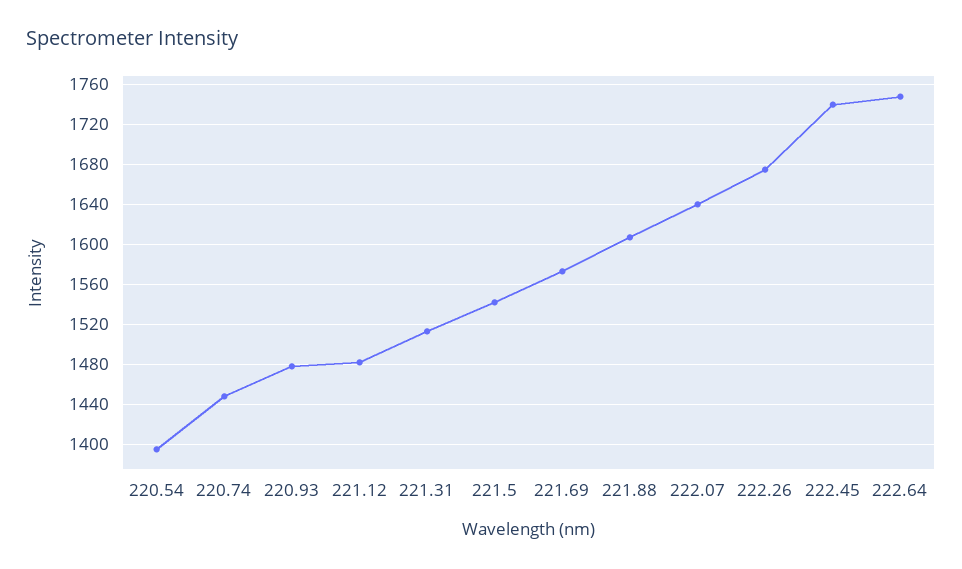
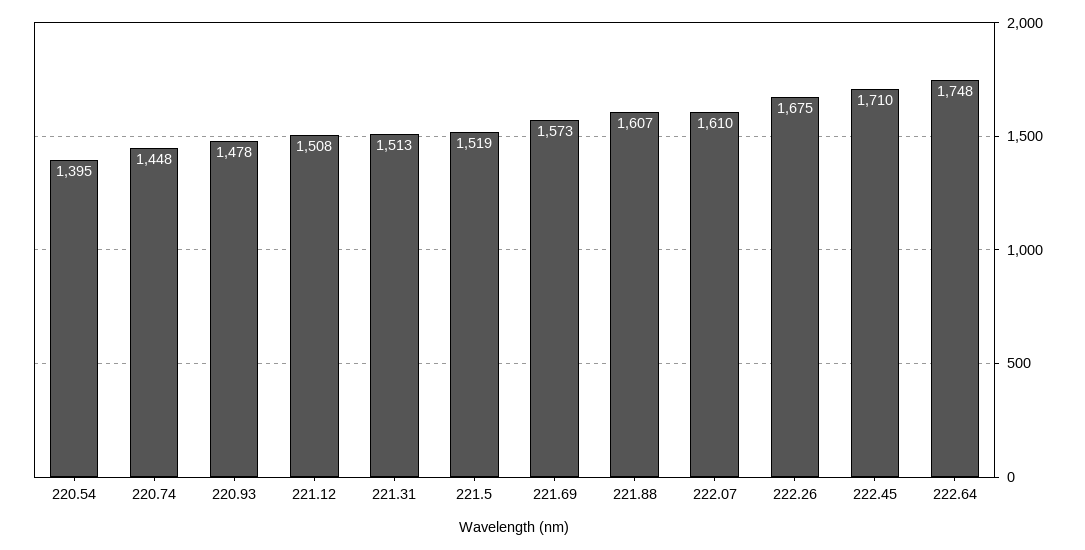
  {
    "220.54": 1395,
    "220.74": 1448,
    "220.93": 1478,
-   "221.12": 1480,
+   "221.12": 1508,
    "221.31": 1513,
-   "221.5": 1540,
+   "221.5": 1519,
    "221.69": 1573,
    "221.88": 1607,
-   "222.07": 1640,
+   "222.07": 1610,
    "222.26": 1675,
-   "222.45": 1740,
+   "222.45": 1710,
    "222.64": 1748
  }

